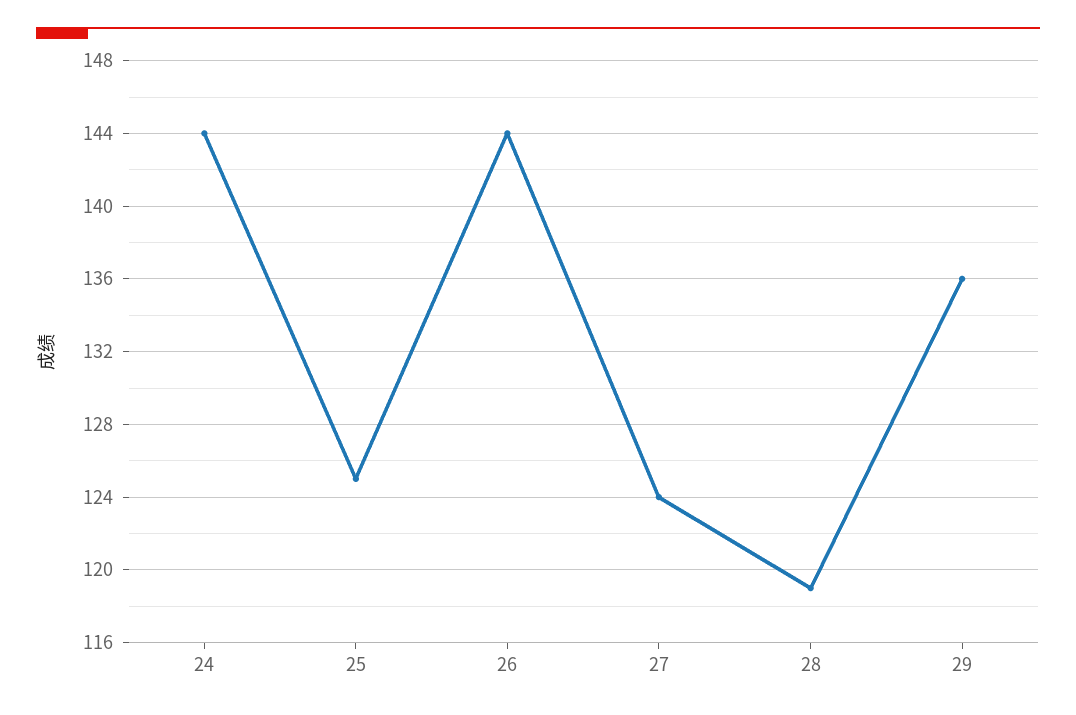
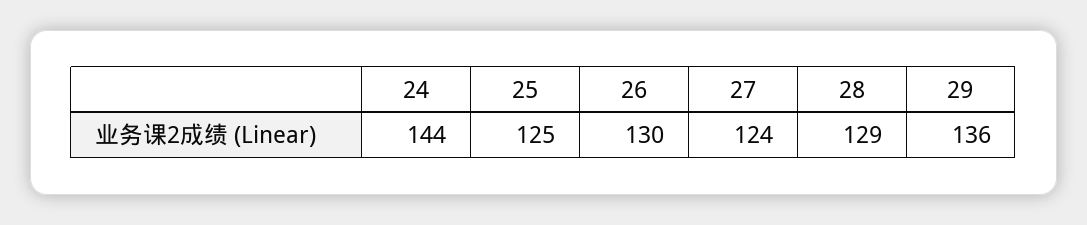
  {
    "24": 144,
    "25": 125,
-   "26": 144,
+   "26": 130,
    "27": 124,
-   "28": 119,
+   "28": 129,
    "29": 136
  }

